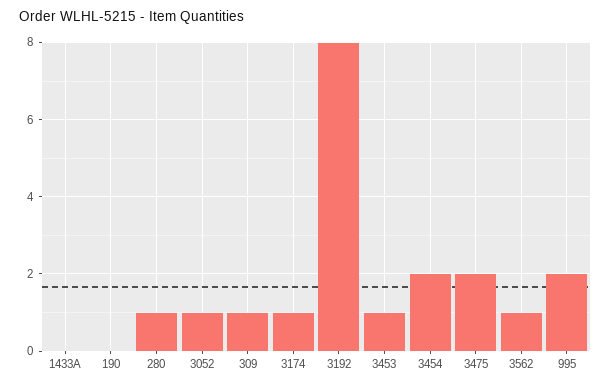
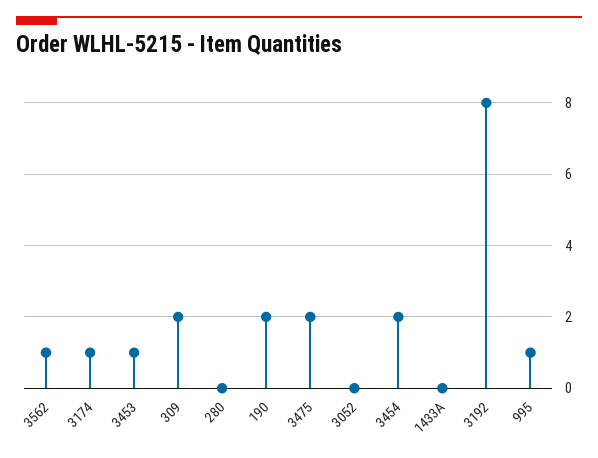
  {
    "1433A": 0,
-   "190": 0,
+   "190": 2,
-   "280": 1,
+   "280": 0,
-   "3052": 1,
+   "3052": 0,
-   "309": 1,
+   "309": 2,
    "3174": 1,
    "3192": 8,
    "3453": 1,
    "3454": 2,
    "3475": 2,
    "3562": 1,
-   "995": 2
+   "995": 1
  }

